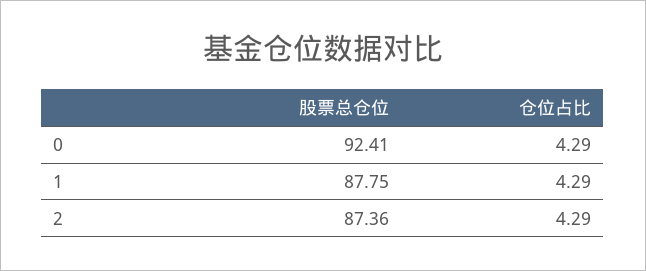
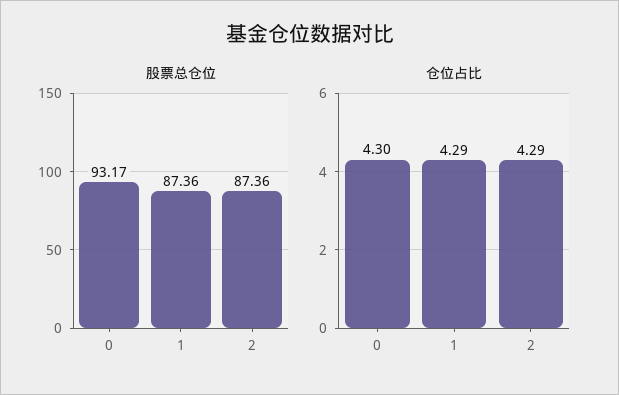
  {
    "股票总仓位": {
-     "0": 92.41,
+     "0": 93.17,
-     "1": 87.75,
+     "1": 87.36,
      "2": 87.36
    },
    "仓位占比": {
-     "0": 4.29,
+     "0": 4.3,
      "1": 4.29,
      "2": 4.29
    }
  }

